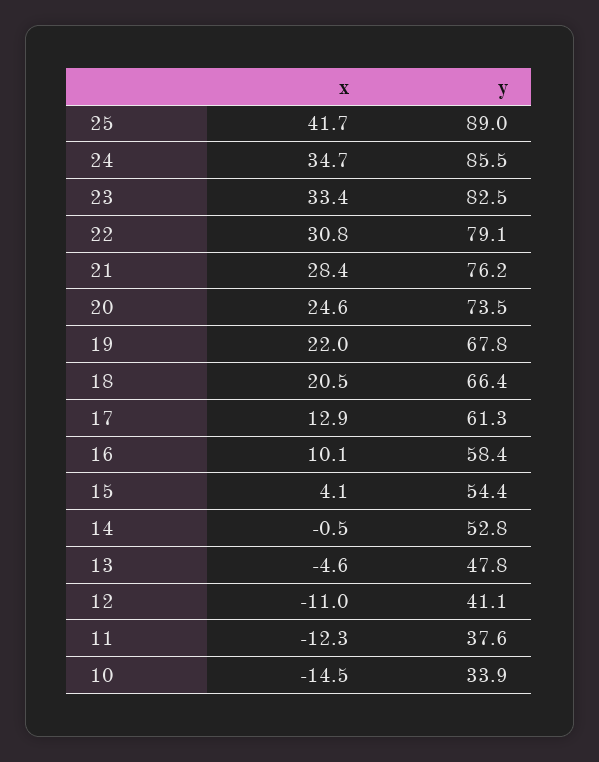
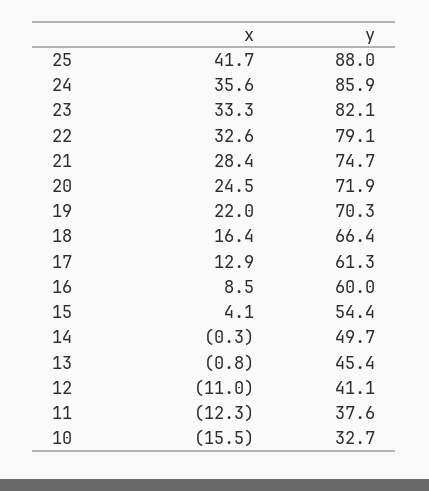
  {
    "x": {
      "25": 41.7,
-     "24": 34.7,
+     "24": 35.6,
-     "23": 33.4,
+     "23": 33.3,
-     "22": 30.8,
+     "22": 32.6,
      "21": 28.4,
-     "20": 24.6,
+     "20": 24.5,
      "19": 22,
-     "18": 20.5,
+     "18": 16.4,
      "17": 12.9,
-     "16": 10.1,
+     "16": 8.5,
      "15": 4.1,
-     "14": -0.5,
+     "14": -0.3,
-     "13": -4.6,
+     "13": -0.8,
      "12": -11,
      "11": -12.3,
-     "10": -14.5
+     "10": -15.5
    },
    "y": {
-     "25": 89,
+     "25": 88,
-     "24": 85.5,
+     "24": 85.9,
-     "23": 82.5,
+     "23": 82.1,
      "22": 79.1,
-     "21": 76.2,
+     "21": 74.7,
-     "20": 73.5,
+     "20": 71.9,
-     "19": 67.8,
+     "19": 70.3,
      "18": 66.4,
      "17": 61.3,
-     "16": 58.4,
+     "16": 60,
      "15": 54.4,
-     "14": 52.8,
+     "14": 49.7,
-     "13": 47.8,
+     "13": 45.4,
      "12": 41.1,
      "11": 37.6,
-     "10": 33.9
+     "10": 32.7
    }
  }

